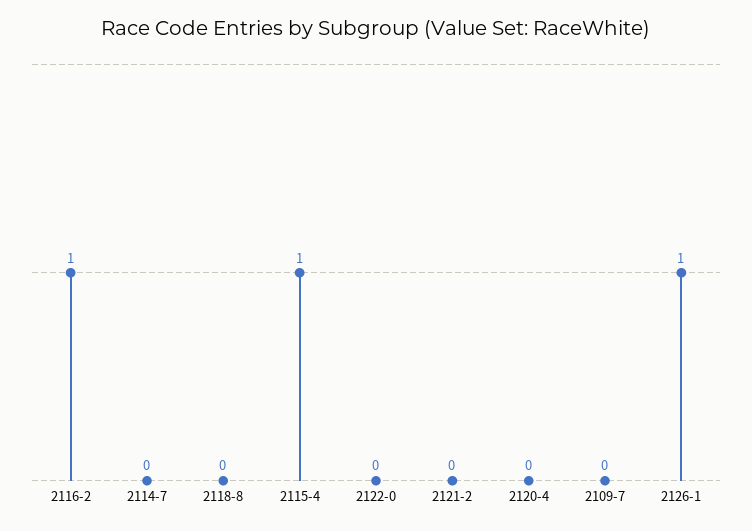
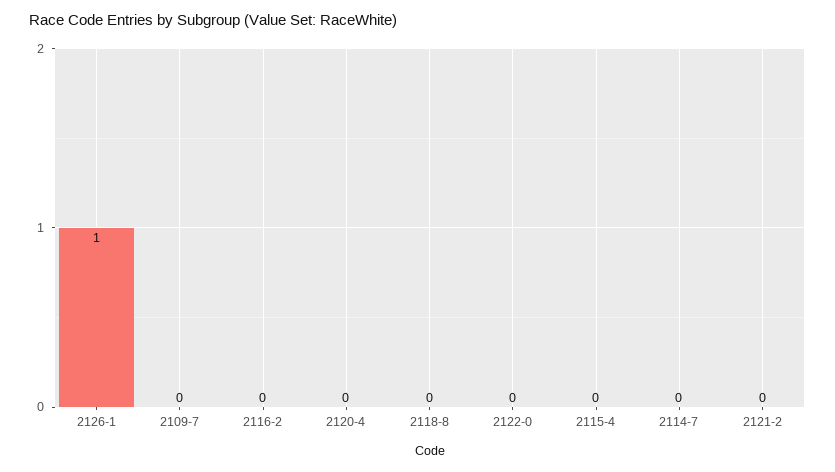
  {
-   "2116-2": 1,
+   "2116-2": 0,
    "2114-7": 0,
    "2118-8": 0,
-   "2115-4": 1,
+   "2115-4": 0,
    "2122-0": 0,
    "2121-2": 0,
    "2120-4": 0,
    "2109-7": 0,
    "2126-1": 1
  }

